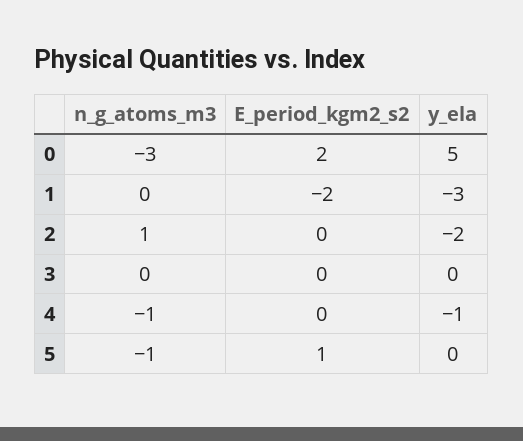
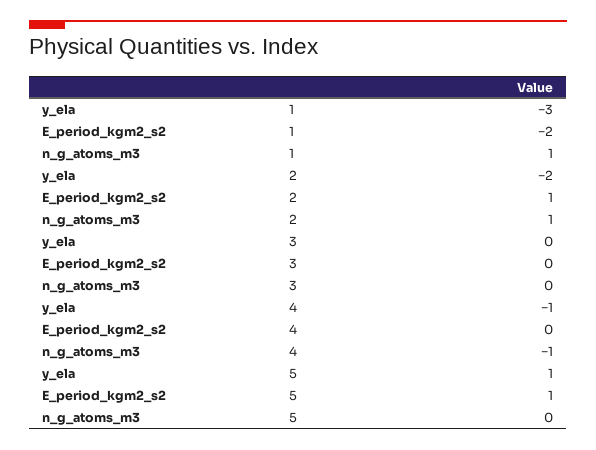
  {
    "n_g_atoms_m3": {
-     "0": -3,
-     "1": 0,
+     "1": 1,
      "2": 1,
      "3": 0,
      "4": -1,
-     "5": -1
+     "5": 0
    },
    "E_period_kgm2_s2": {
-     "0": 2,
      "1": -2,
-     "2": 0,
+     "2": 1,
      "3": 0,
      "4": 0,
      "5": 1
    },
    "y_ela": {
-     "0": 5,
      "1": -3,
      "2": -2,
      "3": 0,
      "4": -1,
-     "5": 0
+     "5": 1
    }
  }

